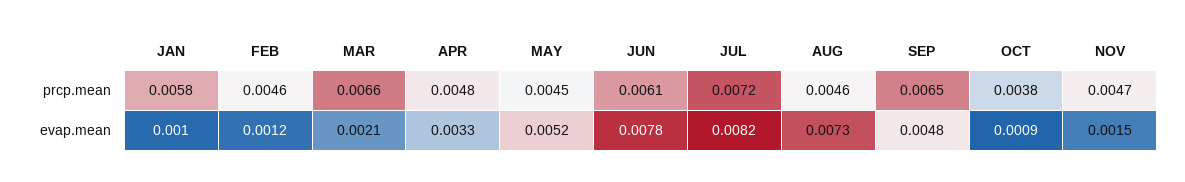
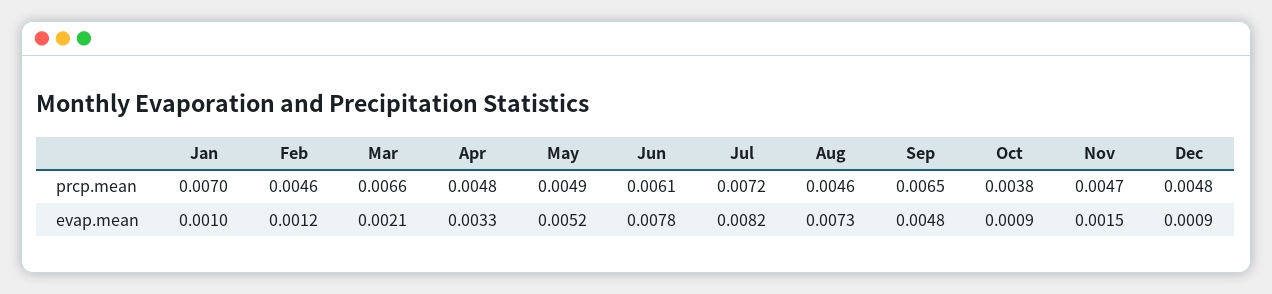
  {
    "JAN": {
-     "prcp.mean": 0.0058,
+     "prcp.mean": 0.007,
      "evap.mean": 0.001
    },
    "FEB": {
      "prcp.mean": 0.0046,
      "evap.mean": 0.0012
    },
    "MAR": {
      "prcp.mean": 0.0066,
      "evap.mean": 0.0021
    },
    "APR": {
      "prcp.mean": 0.0048,
      "evap.mean": 0.0033
    },
    "MAY": {
-     "prcp.mean": 0.0045,
+     "prcp.mean": 0.0049,
      "evap.mean": 0.0052
    },
    "JUN": {
      "prcp.mean": 0.0061,
      "evap.mean": 0.0078
    },
    "JUL": {
      "prcp.mean": 0.0072,
      "evap.mean": 0.0082
    },
    "AUG": {
      "prcp.mean": 0.0046,
      "evap.mean": 0.0073
    },
    "SEP": {
      "prcp.mean": 0.0065,
      "evap.mean": 0.0048
    },
    "OCT": {
      "prcp.mean": 0.0038,
      "evap.mean": 0.0009
    },
    "NOV": {
      "prcp.mean": 0.0047,
      "evap.mean": 0.0015
-   }
+   },
+   "Dec": {
+     "prcp.mean": 0.0048,
+     "evap.mean": 0.0009
+   }
  }

